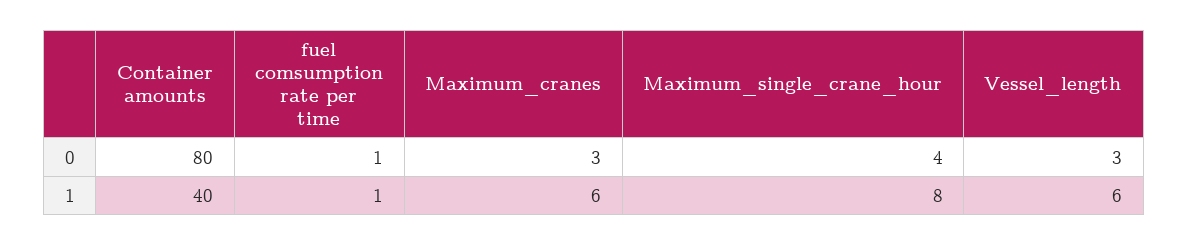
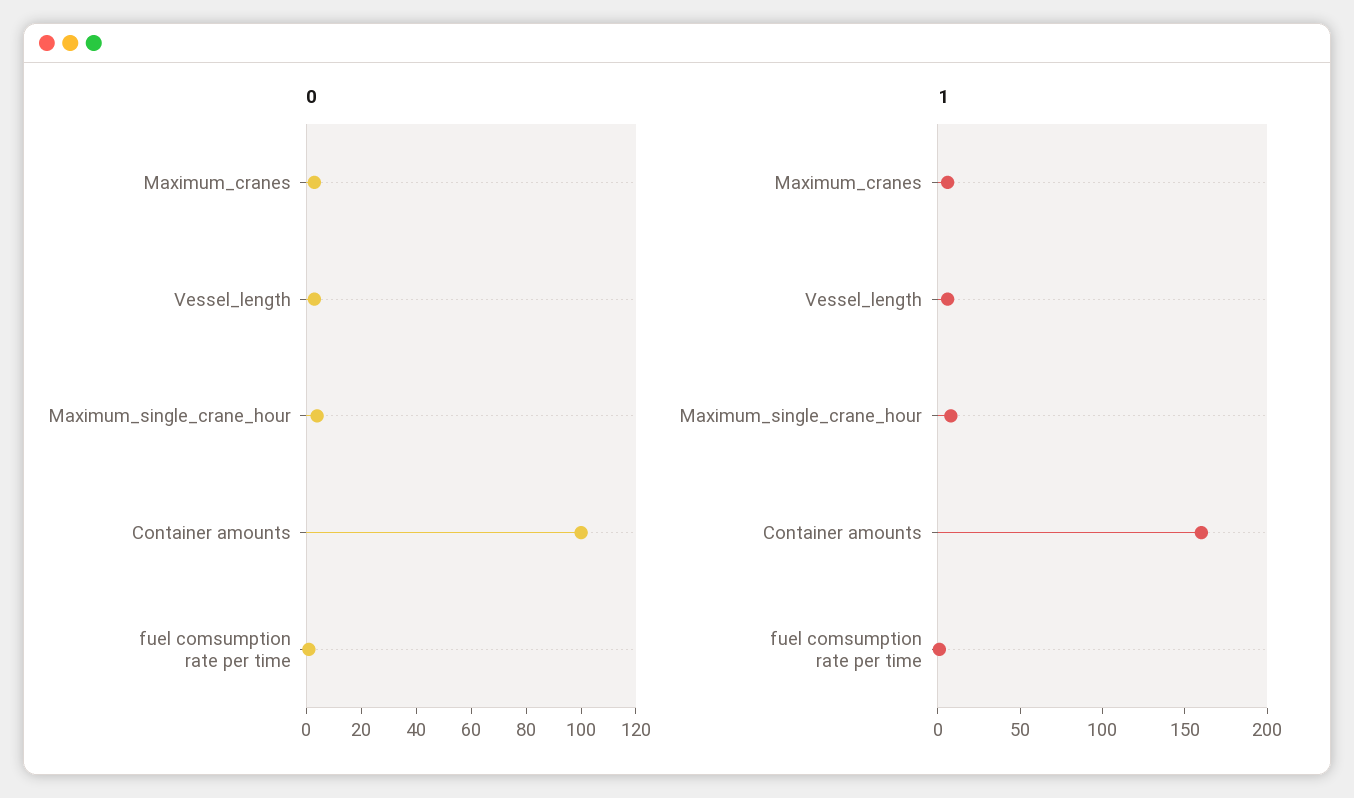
  {
    "0": {
-     "Container amounts": 80,
+     "Container amounts": 100,
      "fuel comsumption rate per time": 1,
      "Maximum_cranes": 3,
      "Maximum_single_crane_hour": 4,
      "Vessel_length": 3
    },
    "1": {
-     "Container amounts": 40,
+     "Container amounts": 160,
      "fuel comsumption rate per time": 1,
      "Maximum_cranes": 6,
      "Maximum_single_crane_hour": 8,
      "Vessel_length": 6
    }
  }

